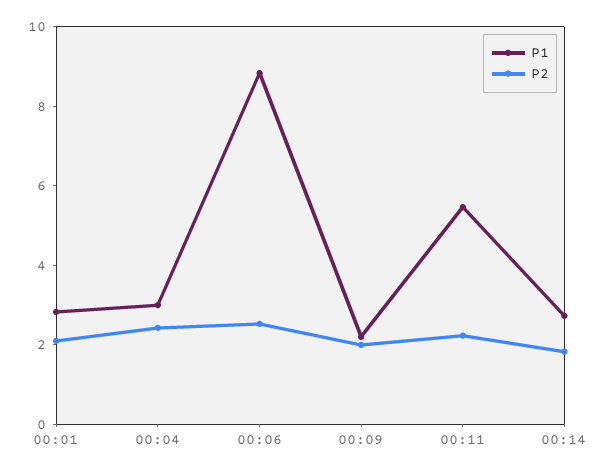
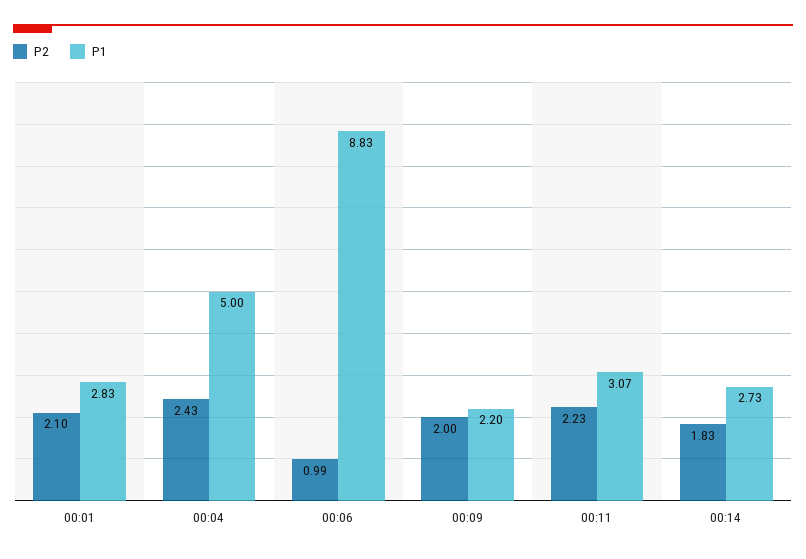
  {
    "P1": {
      "00:01": 2.83,
-     "00:04": 3,
+     "00:04": 5,
      "00:06": 8.83,
      "00:09": 2.2,
-     "00:11": 5.5,
+     "00:11": 3.07,
      "00:14": 2.73
    },
    "P2": {
      "00:01": 2.1,
      "00:04": 2.43,
-     "00:06": 2.5,
+     "00:06": 0.99,
      "00:09": 2,
      "00:11": 2.23,
      "00:14": 1.83
    }
  }

